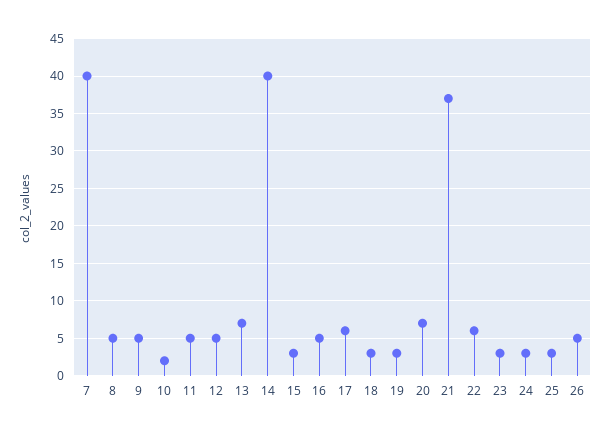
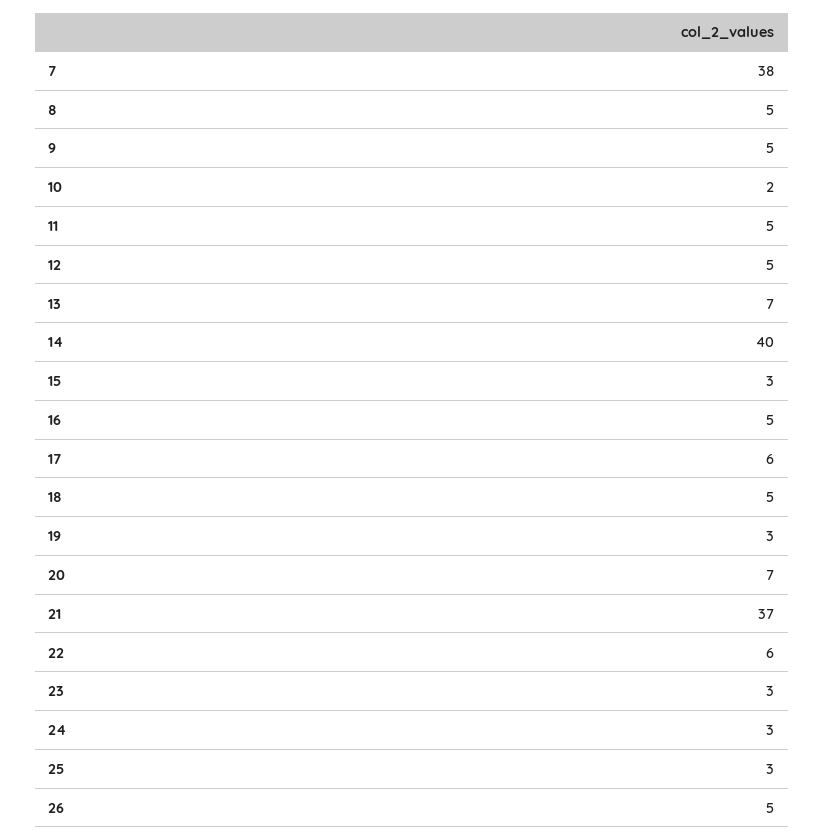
  {
-   "7": 40,
+   "7": 38,
    "8": 5,
    "9": 5,
    "10": 2,
    "11": 5,
    "12": 5,
    "13": 7,
    "14": 40,
    "15": 3,
    "16": 5,
    "17": 6,
-   "18": 3,
+   "18": 5,
    "19": 3,
    "20": 7,
    "21": 37,
    "22": 6,
    "23": 3,
    "24": 3,
    "25": 3,
    "26": 5
  }

